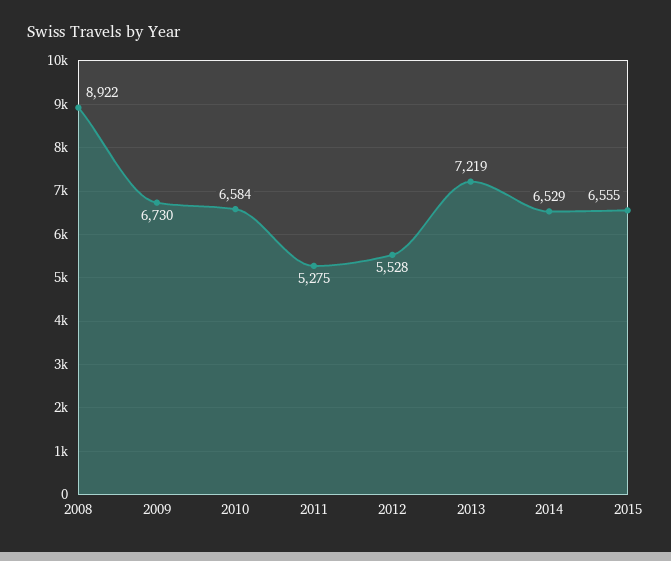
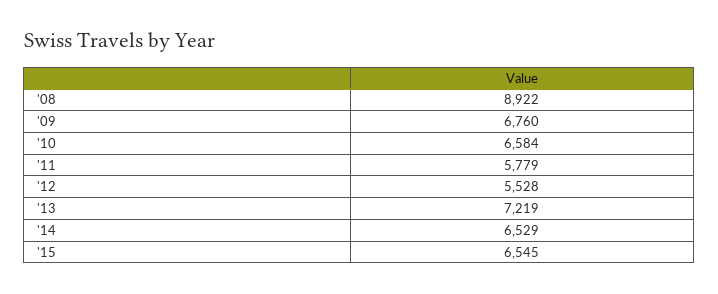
  {
    "2008": 8922,
-   "2009": 6730,
+   "2009": 6760,
    "2010": 6584,
-   "2011": 5275,
+   "2011": 5779,
    "2012": 5528,
    "2013": 7219,
    "2014": 6529,
-   "2015": 6555
+   "2015": 6545
  }

